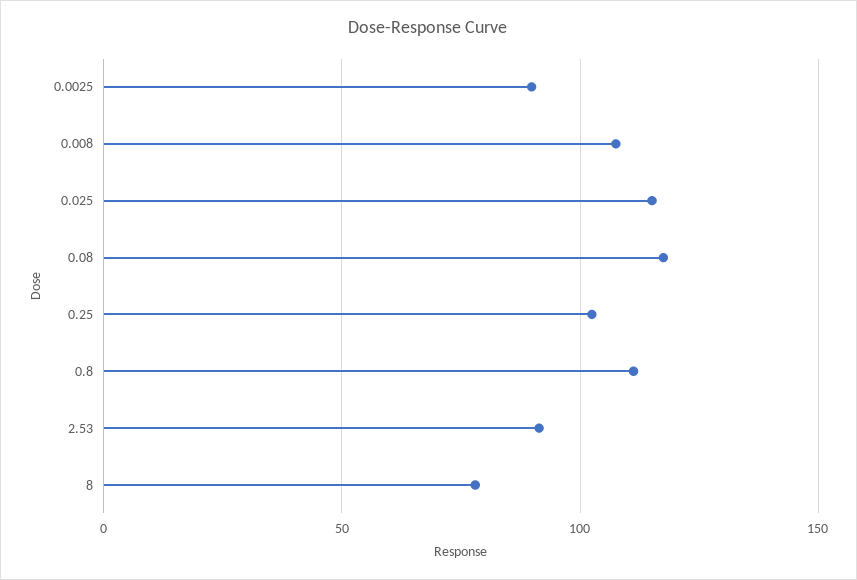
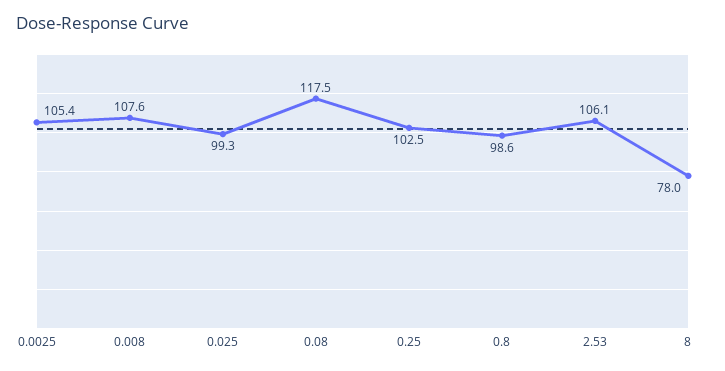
  {
-   "0.0025": 90,
+   "0.0025": 105.4,
    "0.008": 107.6,
-   "0.025": 115,
+   "0.025": 99.3,
    "0.08": 117.5,
    "0.25": 102.5,
-   "0.8": 110,
+   "0.8": 98.6,
-   "2.53": 90,
+   "2.53": 106.1,
    "8": 78
  }

